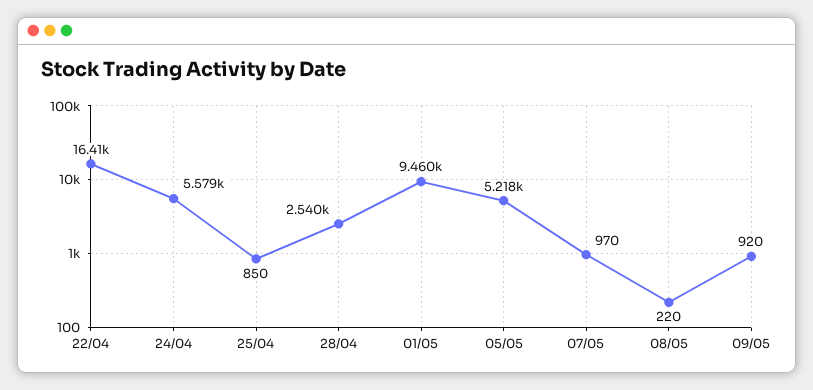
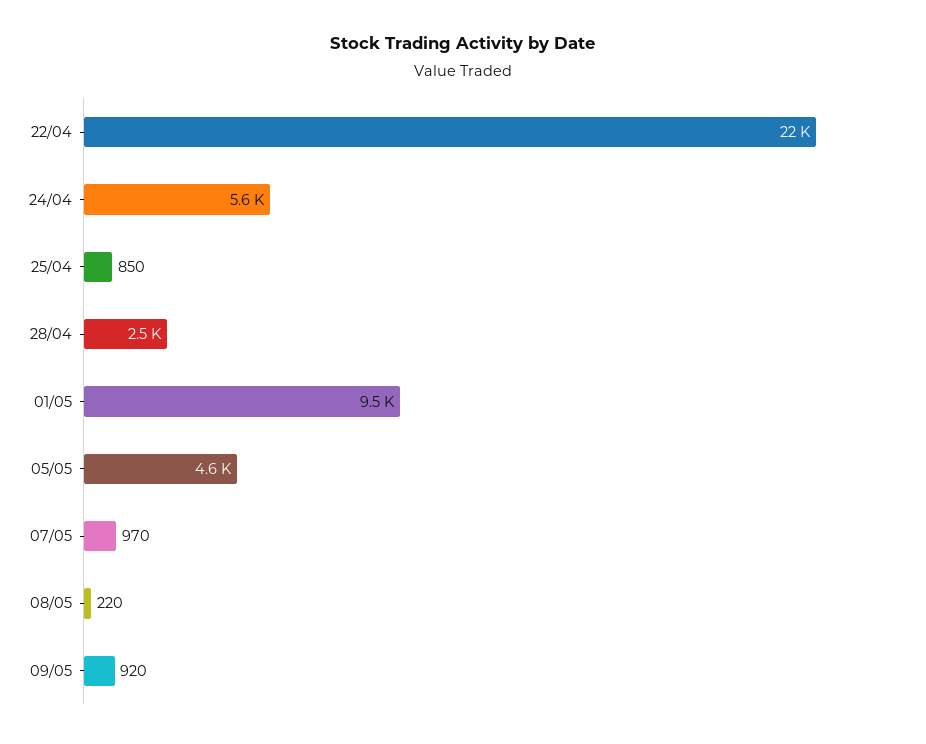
  {
-   "22/04": 16410,
+   "22/04": 22000,
    "24/04": 5579,
    "25/04": 850,
    "28/04": 2540,
    "01/05": 9460,
-   "05/05": 5218,
+   "05/05": 4600,
    "07/05": 970,
    "08/05": 220,
    "09/05": 920
  }

